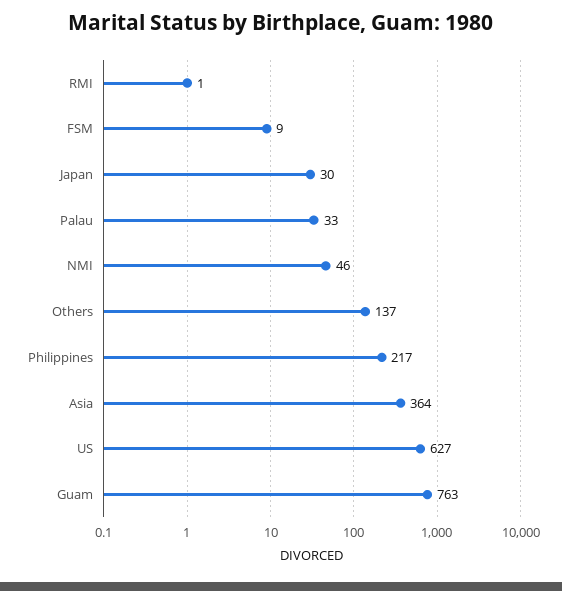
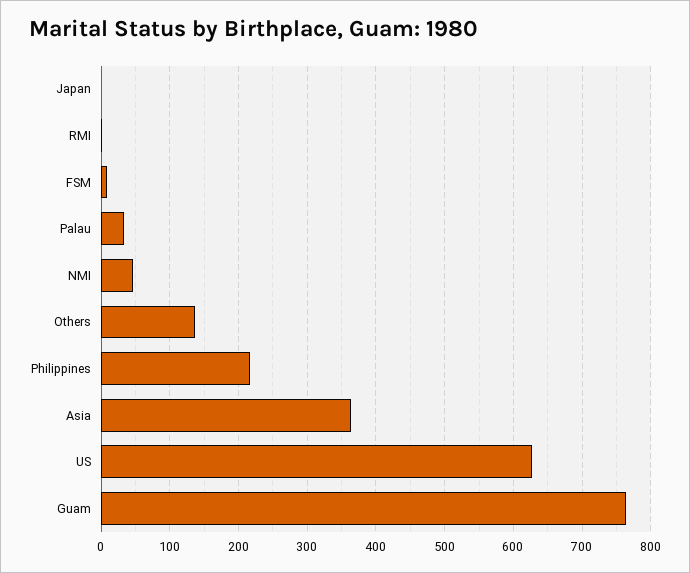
  {
    "RMI": 1,
    "FSM": 9,
-   "Japan": 30,
+   "Japan": 0,
    "Palau": 33,
    "NMI": 46,
    "Others": 137,
    "Philippines": 217,
    "Asia": 364,
    "US": 627,
    "Guam": 763
  }

